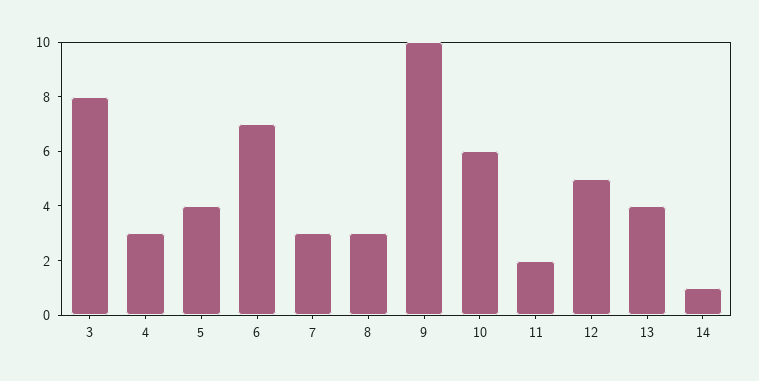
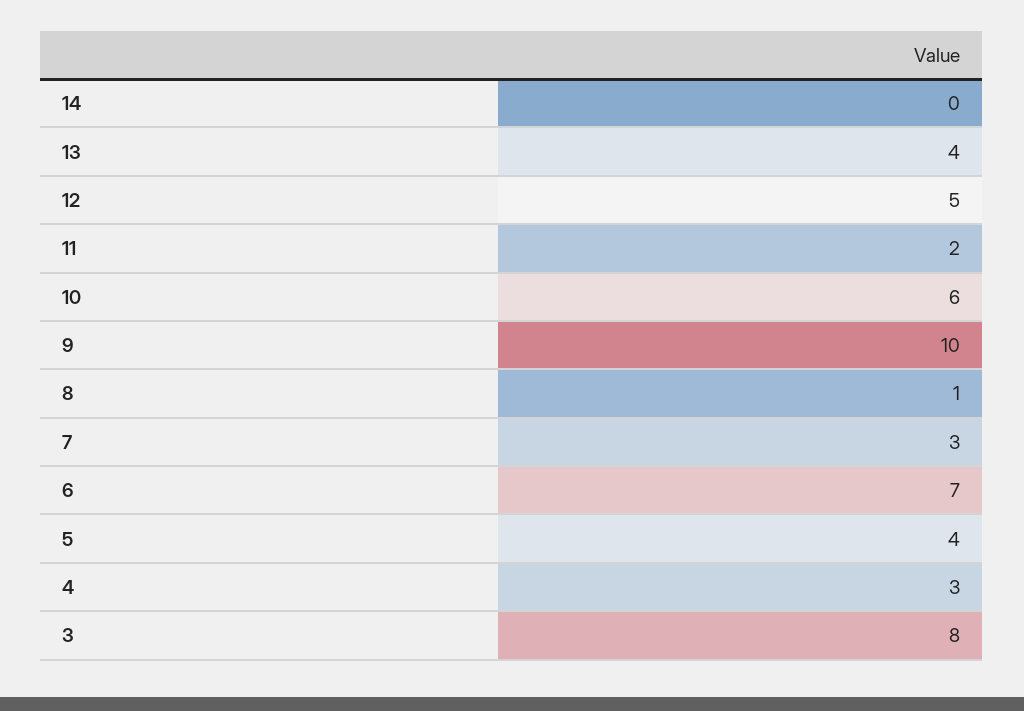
  {
    "3": 8,
    "4": 3,
    "5": 4,
    "6": 7,
    "7": 3,
-   "8": 3,
+   "8": 1,
    "9": 10,
    "10": 6,
    "11": 2,
    "12": 5,
    "13": 4,
-   "14": 1
+   "14": 0
  }

